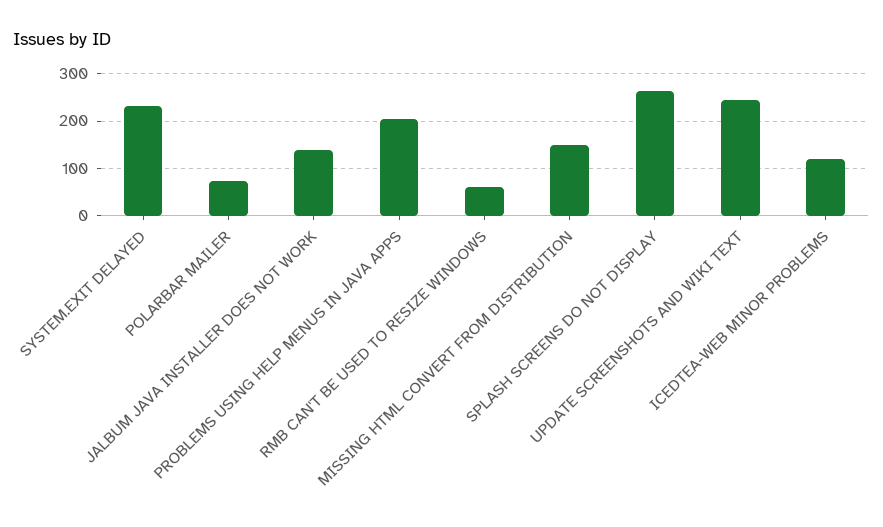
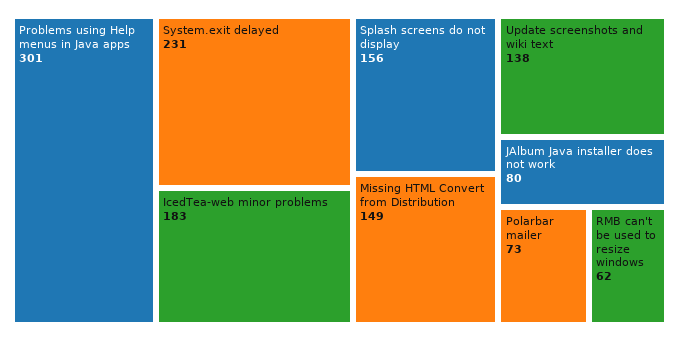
  {
    "SYSTEM.EXIT DELAYED": 231,
    "POLARBAR MAILER": 73,
-   "JALBUM JAVA INSTALLER DOES NOT WORK": 140,
+   "JALBUM JAVA INSTALLER DOES NOT WORK": 80,
-   "PROBLEMS USING HELP MENUS IN JAVA APPS": 200,
+   "PROBLEMS USING HELP MENUS IN JAVA APPS": 301,
    "RMB CAN'T BE USED TO RESIZE WINDOWS": 62,
    "MISSING HTML CONVERT FROM DISTRIBUTION": 149,
-   "SPLASH SCREENS DO NOT DISPLAY": 260,
+   "SPLASH SCREENS DO NOT DISPLAY": 156,
-   "UPDATE SCREENSHOTS AND WIKI TEXT": 240,
+   "UPDATE SCREENSHOTS AND WIKI TEXT": 138,
-   "ICEDTEA-WEB MINOR PROBLEMS": 120
+   "ICEDTEA-WEB MINOR PROBLEMS": 183
  }

